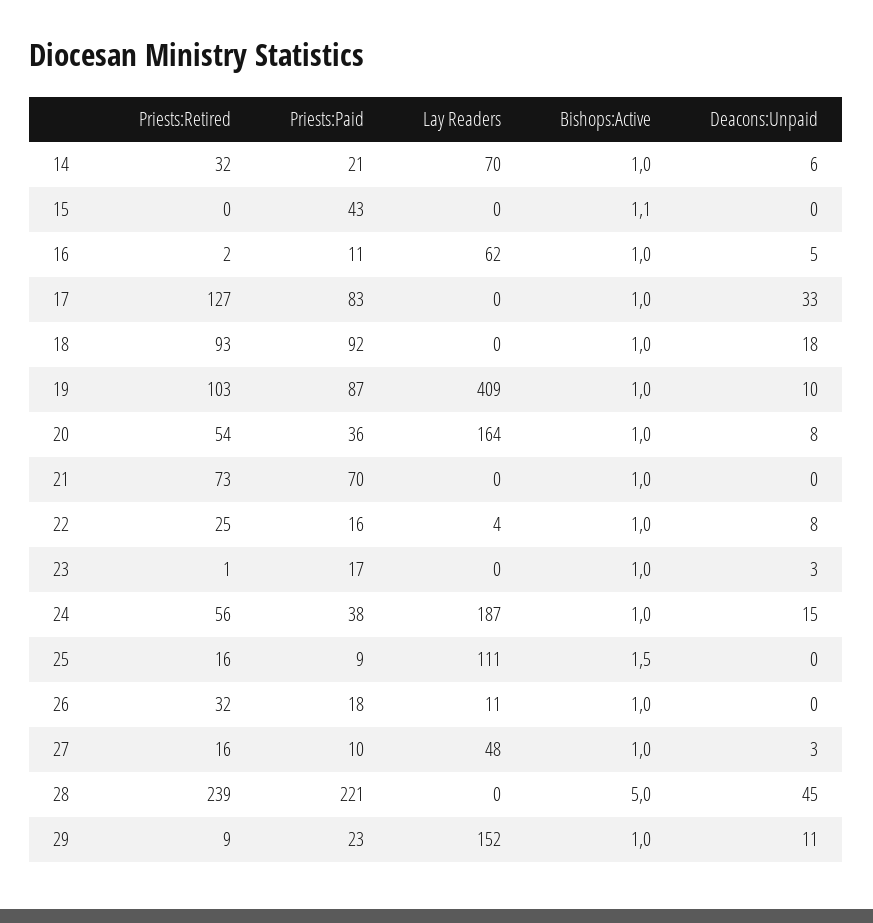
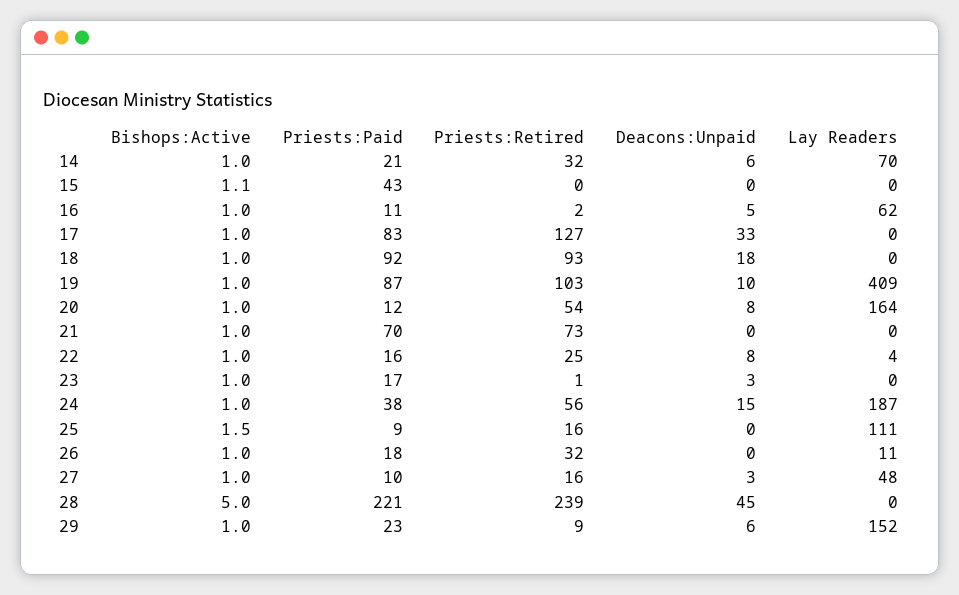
  {
    "Priests:Retired": {
      "14": 32,
      "15": 0,
      "16": 2,
      "17": 127,
      "18": 93,
      "19": 103,
      "20": 54,
      "21": 73,
      "22": 25,
      "23": 1,
      "24": 56,
      "25": 16,
      "26": 32,
      "27": 16,
      "28": 239,
      "29": 9
    },
    "Priests:Paid": {
      "14": 21,
      "15": 43,
      "16": 11,
      "17": 83,
      "18": 92,
      "19": 87,
-     "20": 36,
+     "20": 12,
      "21": 70,
      "22": 16,
      "23": 17,
      "24": 38,
      "25": 9,
      "26": 18,
      "27": 10,
      "28": 221,
      "29": 23
    },
    "Lay Readers": {
      "14": 70,
      "15": 0,
      "16": 62,
      "17": 0,
      "18": 0,
      "19": 409,
      "20": 164,
      "21": 0,
      "22": 4,
      "23": 0,
      "24": 187,
      "25": 111,
      "26": 11,
      "27": 48,
      "28": 0,
      "29": 152
    },
    "Bishops:Active": {
      "14": 1,
      "15": 1.1,
      "16": 1,
      "17": 1,
      "18": 1,
      "19": 1,
      "20": 1,
      "21": 1,
      "22": 1,
      "23": 1,
      "24": 1,
      "25": 1.5,
      "26": 1,
      "27": 1,
      "28": 5,
      "29": 1
    },
    "Deacons:Unpaid": {
      "14": 6,
      "15": 0,
      "16": 5,
      "17": 33,
      "18": 18,
      "19": 10,
      "20": 8,
      "21": 0,
      "22": 8,
      "23": 3,
      "24": 15,
      "25": 0,
      "26": 0,
      "27": 3,
      "28": 45,
-     "29": 11
+     "29": 6
    }
  }

